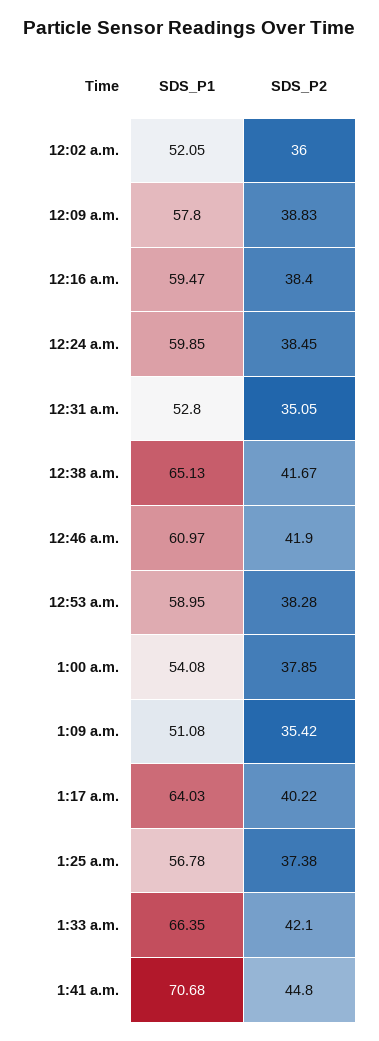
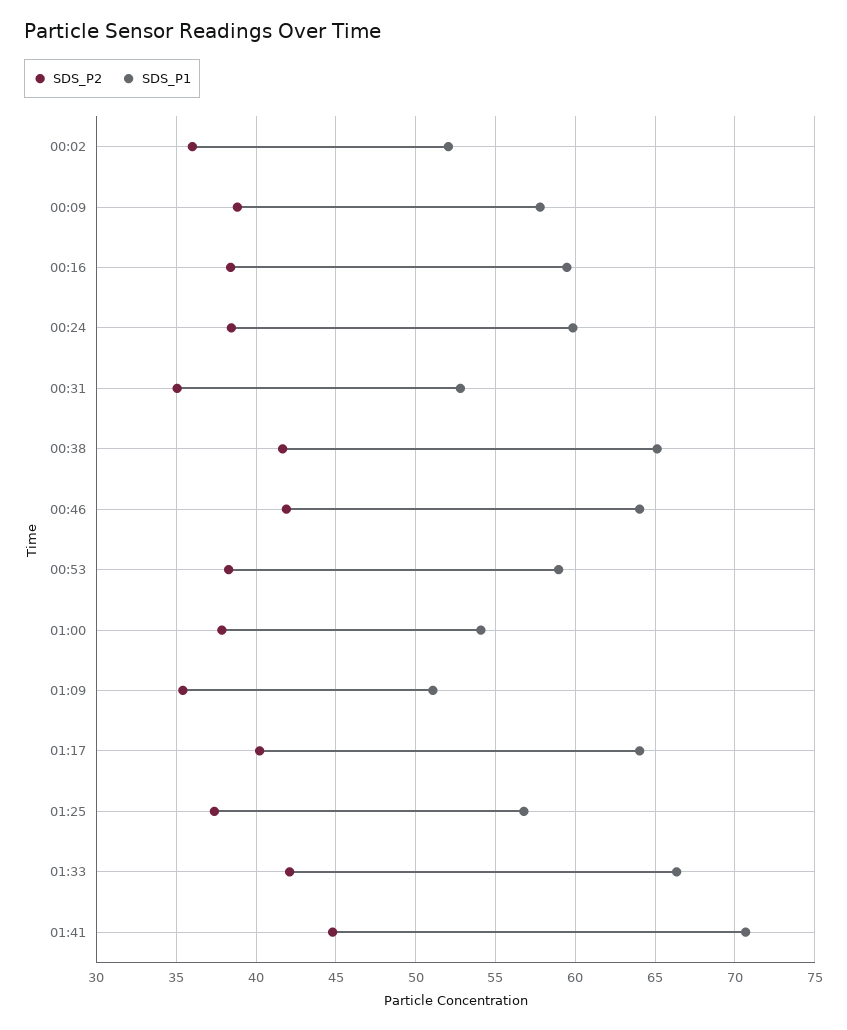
  {
    "SDS_P1": {
      "12:02 a.m.": 52.05,
      "12:09 a.m.": 57.8,
      "12:16 a.m.": 59.47,
      "12:24 a.m.": 59.85,
      "12:31 a.m.": 52.8,
      "12:38 a.m.": 65.13,
-     "12:46 a.m.": 60.97,
+     "12:46 a.m.": 64,
      "12:53 a.m.": 58.95,
      "1:00 a.m.": 54.08,
      "1:09 a.m.": 51.08,
      "1:17 a.m.": 64.03,
      "1:25 a.m.": 56.78,
      "1:33 a.m.": 66.35,
      "1:41 a.m.": 70.68
    },
    "SDS_P2": {
      "12:02 a.m.": 36,
      "12:09 a.m.": 38.83,
      "12:16 a.m.": 38.4,
      "12:24 a.m.": 38.45,
      "12:31 a.m.": 35.05,
      "12:38 a.m.": 41.67,
      "12:46 a.m.": 41.9,
      "12:53 a.m.": 38.28,
      "1:00 a.m.": 37.85,
      "1:09 a.m.": 35.42,
      "1:17 a.m.": 40.22,
      "1:25 a.m.": 37.38,
      "1:33 a.m.": 42.1,
      "1:41 a.m.": 44.8
    }
  }

